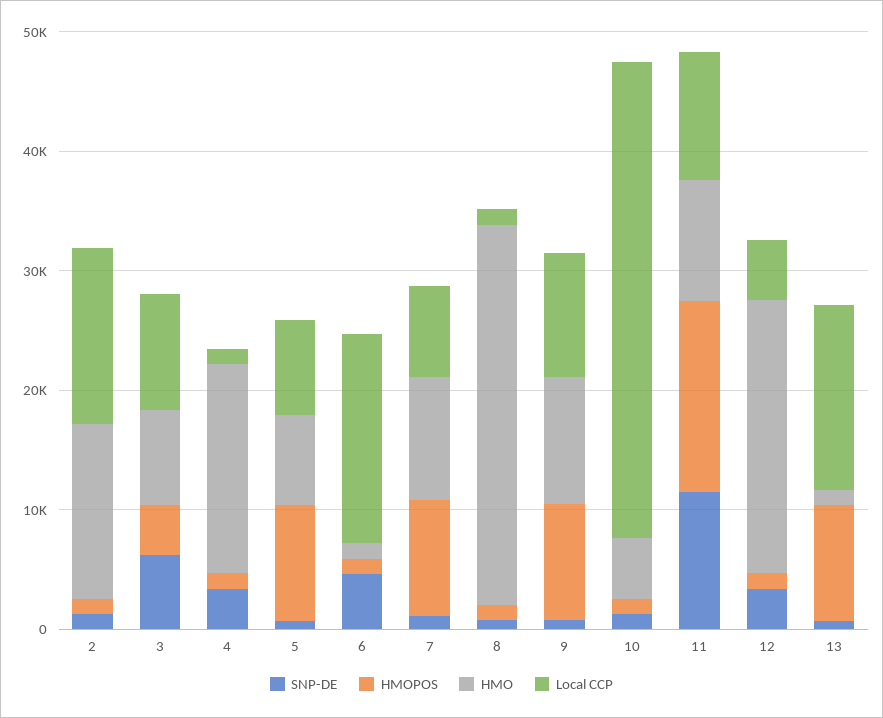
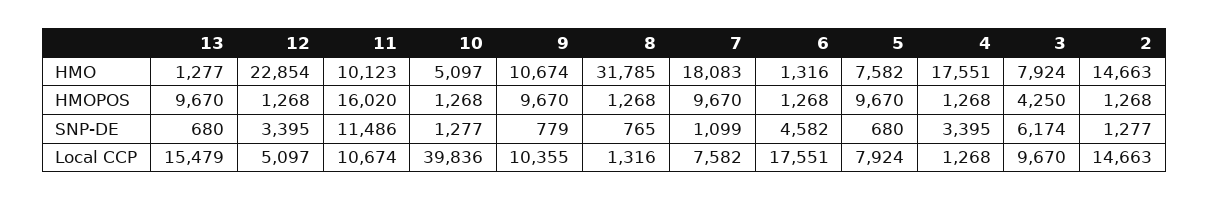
  {
    "SNP-DE": {
      "2": 1277,
      "3": 6174,
      "4": 3395,
      "5": 680,
      "6": 4582,
      "7": 1099,
      "8": 765,
      "9": 779,
      "10": 1277,
      "11": 11486,
      "12": 3395,
      "13": 680
    },
    "HMOPOS": {
      "2": 1268,
      "3": 4250,
      "4": 1268,
      "5": 9670,
      "6": 1268,
      "7": 9670,
      "8": 1268,
      "9": 9670,
      "10": 1268,
      "11": 16020,
      "12": 1268,
      "13": 9670
    },
    "HMO": {
      "2": 14663,
      "3": 7924,
      "4": 17551,
      "5": 7582,
      "6": 1316,
-     "7": 10000,
+     "7": 18083,
      "8": 31785,
      "9": 10674,
      "10": 5097,
      "11": 10123,
      "12": 22854,
      "13": 1277
    },
    "Local CCP": {
      "2": 14663,
      "3": 9670,
      "4": 1268,
      "5": 7924,
      "6": 17551,
      "7": 7582,
      "8": 1316,
      "9": 10355,
      "10": 39836,
      "11": 10674,
      "12": 5097,
      "13": 15479
    }
  }

